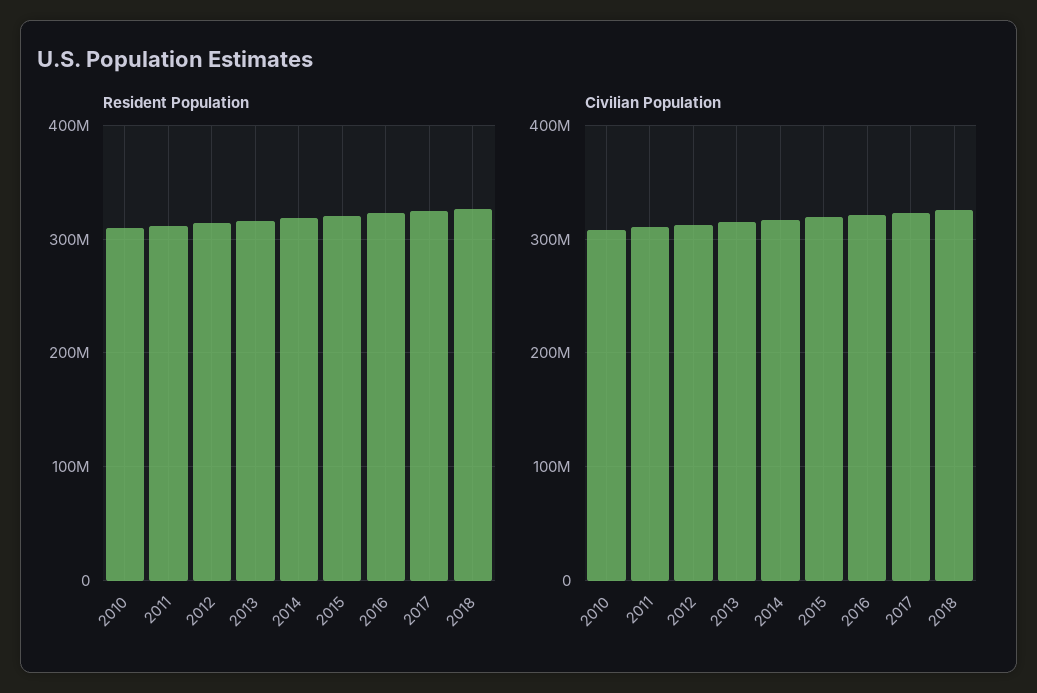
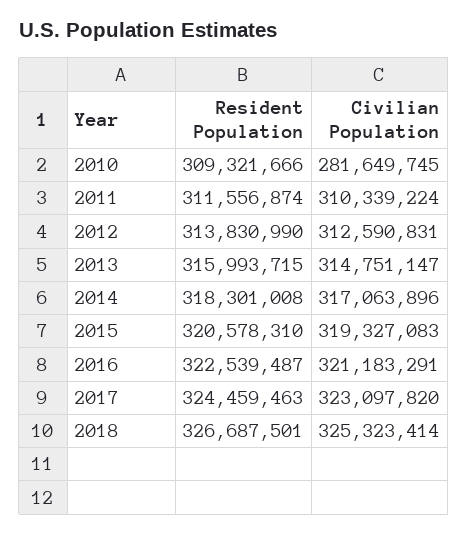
  {
    "Resident Population": {
      "2010": 309321666,
      "2011": 311556874,
      "2012": 313830990,
      "2013": 315993715,
      "2014": 318301008,
      "2015": 320578310,
      "2016": 322539487,
      "2017": 324459463,
      "2018": 326687501
    },
    "Civilian Population": {
-     "2010": 310000000,
+     "2010": 281649745,
      "2011": 310339224,
      "2012": 312590831,
      "2013": 314751147,
      "2014": 317063896,
      "2015": 319327083,
      "2016": 321183291,
      "2017": 323097820,
      "2018": 325323414
    }
  }

